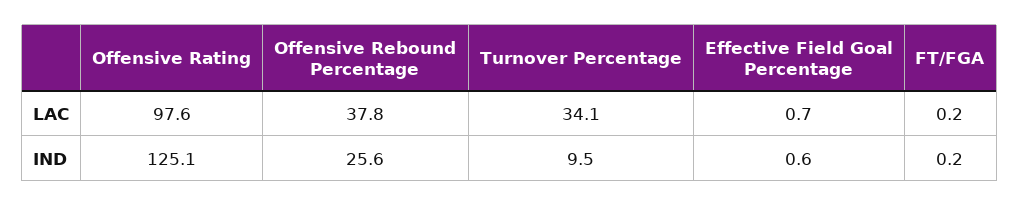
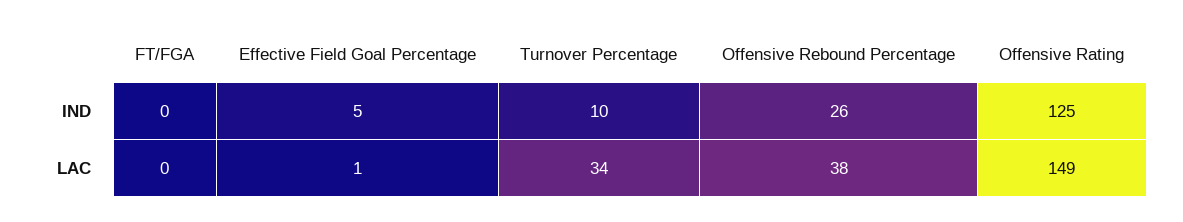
  {
    "Offensive Rating": {
-     "LAC": 97.6,
+     "LAC": 149,
      "IND": 125.1
    },
    "Offensive Rebound Percentage": {
      "LAC": 37.8,
      "IND": 25.6
    },
    "Turnover Percentage": {
      "LAC": 34.1,
      "IND": 9.5
    },
    "Effective Field Goal Percentage": {
      "LAC": 0.7,
-     "IND": 0.6
+     "IND": 5
    },
    "FT/FGA": {
      "LAC": 0.2,
      "IND": 0.2
    }
  }

